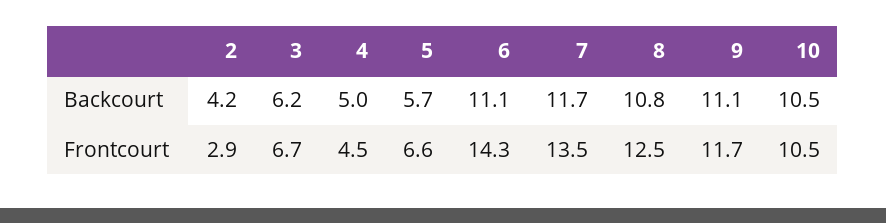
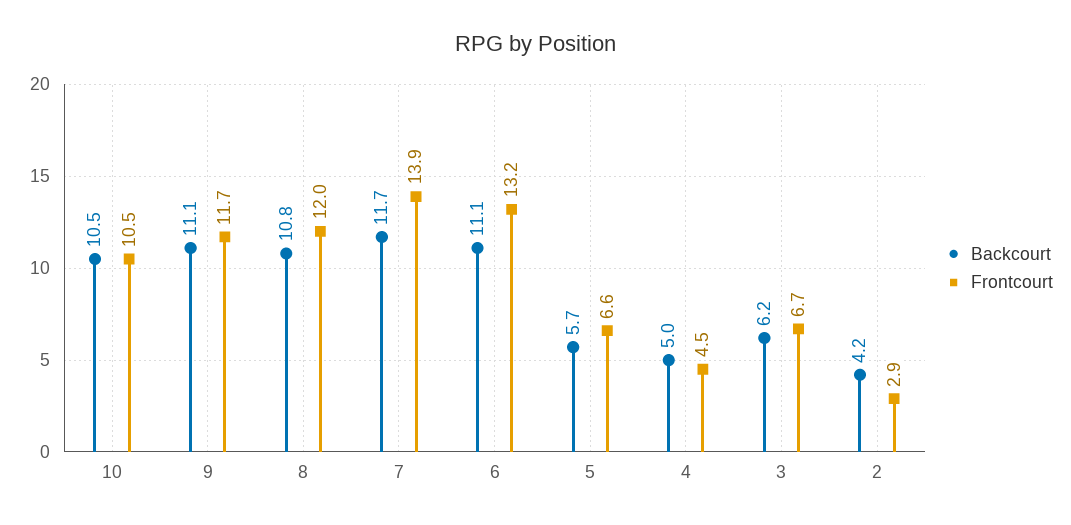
  {
    "Backcourt": {
      "2": 4.2,
      "3": 6.2,
      "4": 5,
      "5": 5.7,
      "6": 11.1,
      "7": 11.7,
      "8": 10.8,
      "9": 11.1,
      "10": 10.5
    },
    "Frontcourt": {
      "2": 2.9,
      "3": 6.7,
      "4": 4.5,
      "5": 6.6,
-     "6": 14.3,
+     "6": 13.2,
-     "7": 13.5,
+     "7": 13.9,
-     "8": 12.5,
+     "8": 12,
      "9": 11.7,
      "10": 10.5
    }
  }

